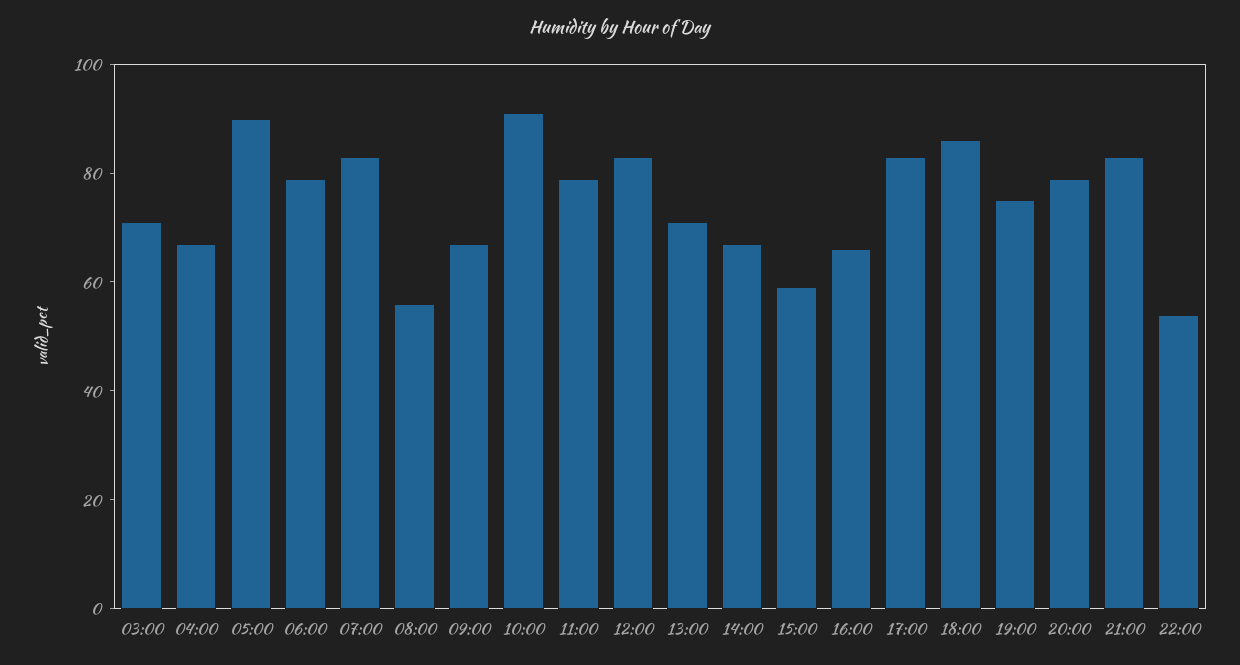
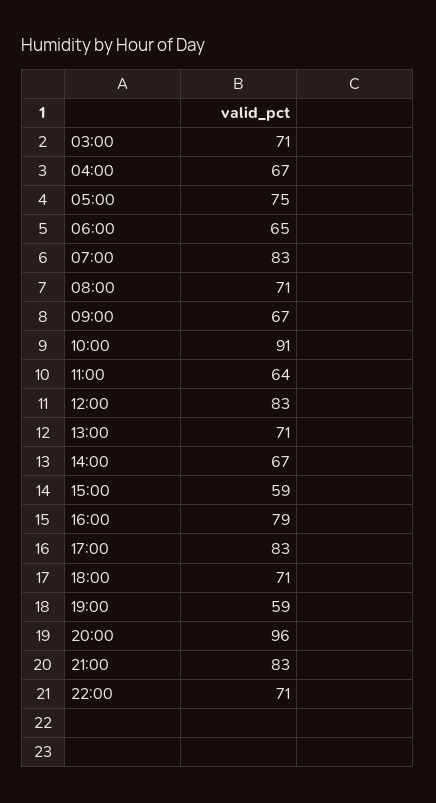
  {
    "03:00": 71,
    "04:00": 67,
-   "05:00": 90,
+   "05:00": 75,
-   "06:00": 80,
+   "06:00": 65,
    "07:00": 83,
-   "08:00": 55,
+   "08:00": 71,
    "09:00": 67,
    "10:00": 91,
-   "11:00": 80,
+   "11:00": 64,
    "12:00": 83,
    "13:00": 71,
    "14:00": 67,
    "15:00": 59,
-   "16:00": 65,
+   "16:00": 79,
    "17:00": 83,
-   "18:00": 85,
+   "18:00": 71,
-   "19:00": 75,
+   "19:00": 59,
-   "20:00": 80,
+   "20:00": 96,
    "21:00": 83,
-   "22:00": 55
+   "22:00": 71
  }

